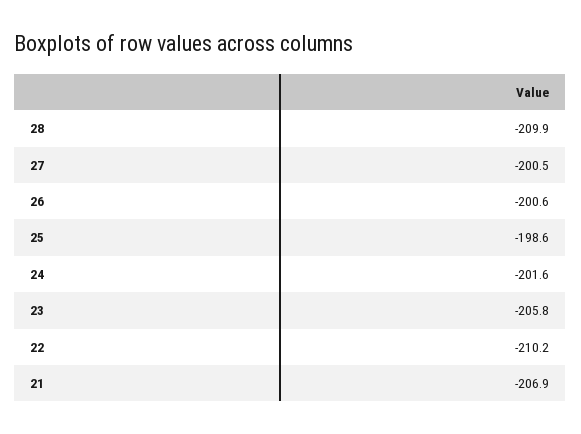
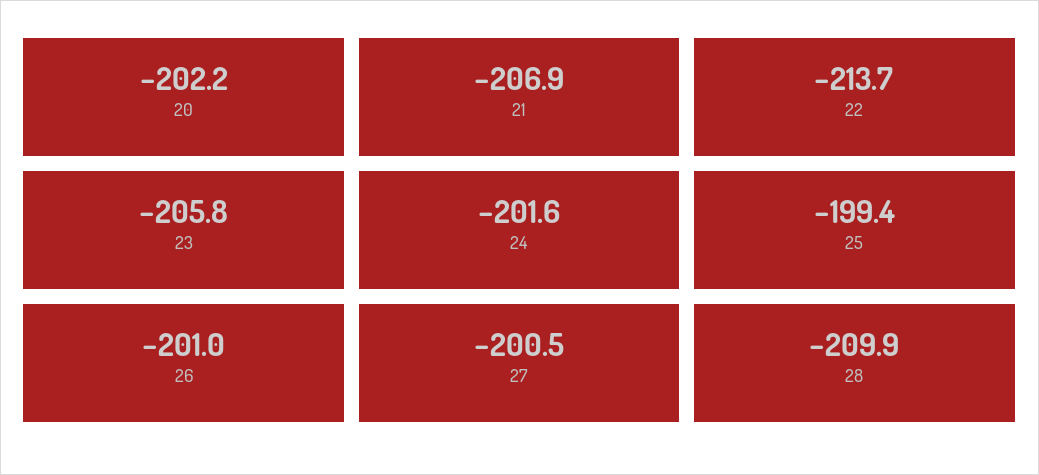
  {
    "28": -209.9,
    "27": -200.5,
-   "26": -200.6,
+   "26": -201,
-   "25": -198.6,
+   "25": -199.4,
    "24": -201.6,
    "23": -205.8,
-   "22": -210.2,
+   "22": -213.7,
-   "21": -206.9
+   "21": -206.9,
+   "20": -202.2
  }

